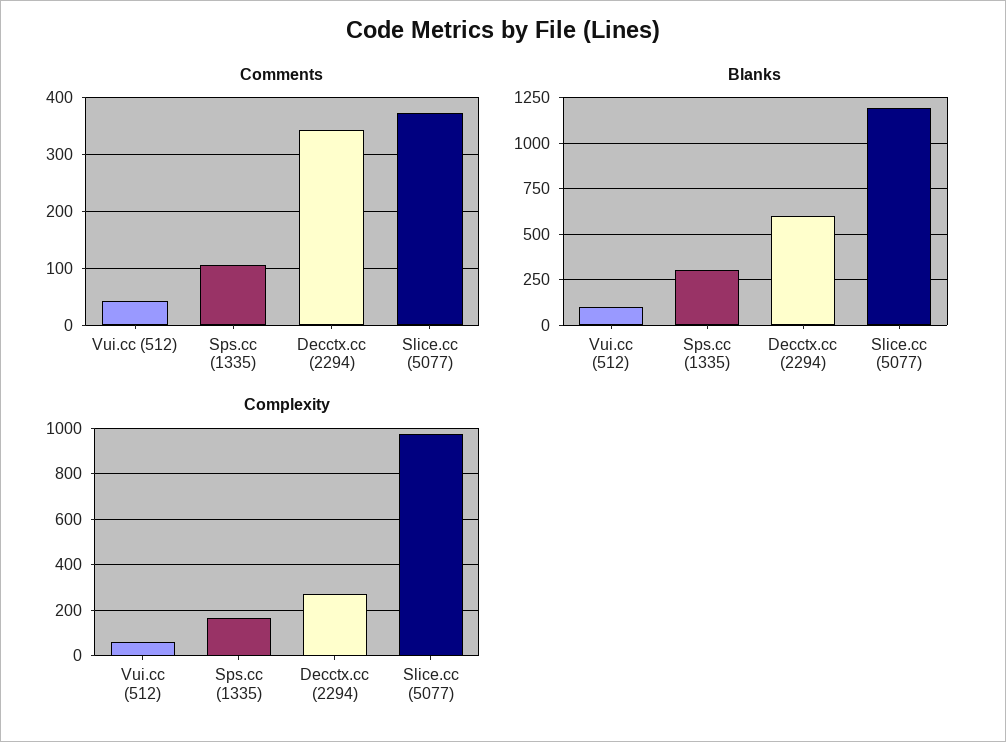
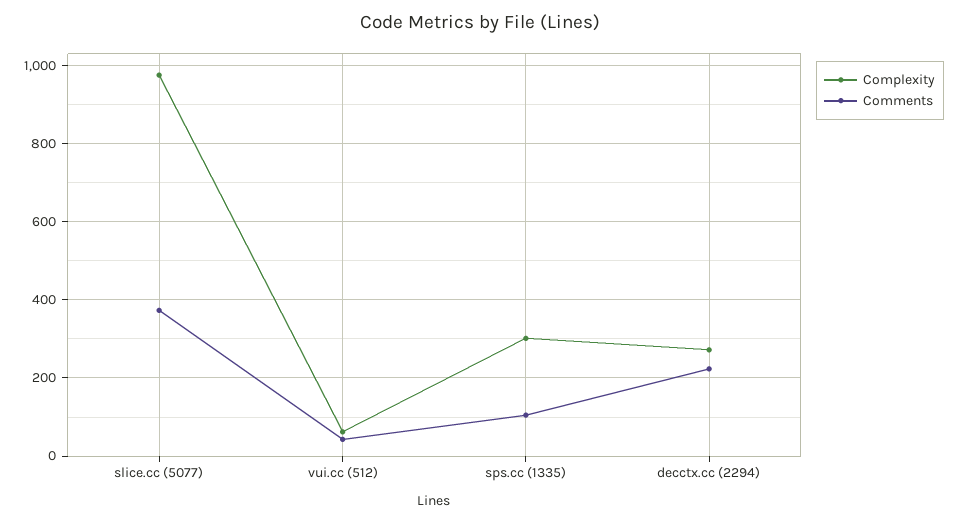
  {
    "Comments": {
      "Vui.cc (512)": 40,
      "Sps.cc (1335)": 100,
-     "Decctx.cc (2294)": 340,
+     "Decctx.cc (2294)": 220,
      "Slice.cc (5077)": 380
    },
-   "Blanks": {
-     "Vui.cc (512)": 100,
-     "Sps.cc (1335)": 300,
-     "Decctx.cc (2294)": 600,
-     "Slice.cc (5077)": 1200
-   },
    "Complexity": {
      "Vui.cc (512)": 60,
-     "Sps.cc (1335)": 150,
+     "Sps.cc (1335)": 300,
      "Decctx.cc (2294)": 280,
      "Slice.cc (5077)": 980
    }
  }

